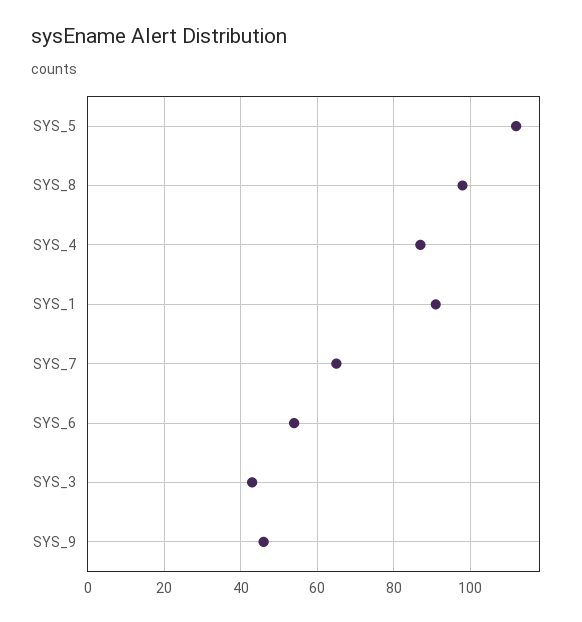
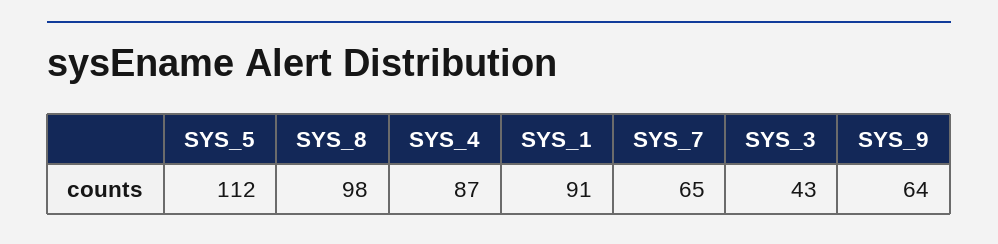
  {
    "SYS_5": 112,
    "SYS_8": 98,
    "SYS_4": 87,
    "SYS_1": 91,
    "SYS_7": 65,
-   "SYS_6": 55,
    "SYS_3": 43,
-   "SYS_9": 45
+   "SYS_9": 64
  }

